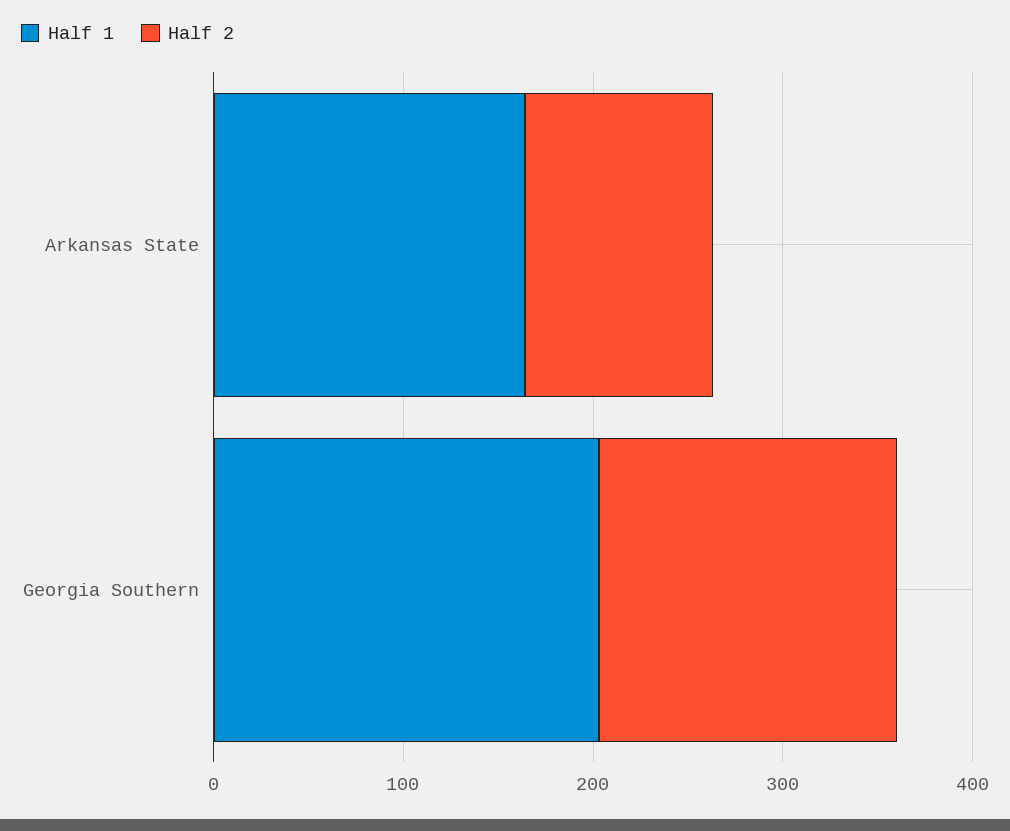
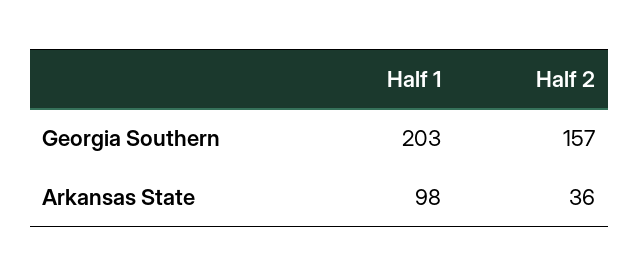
  {
    "Half 1": {
-     "Arkansas State": 160,
+     "Arkansas State": 98,
      "Georgia Southern": 203
    },
    "Half 2": {
-     "Arkansas State": 100,
+     "Arkansas State": 36,
      "Georgia Southern": 157
    }
  }

